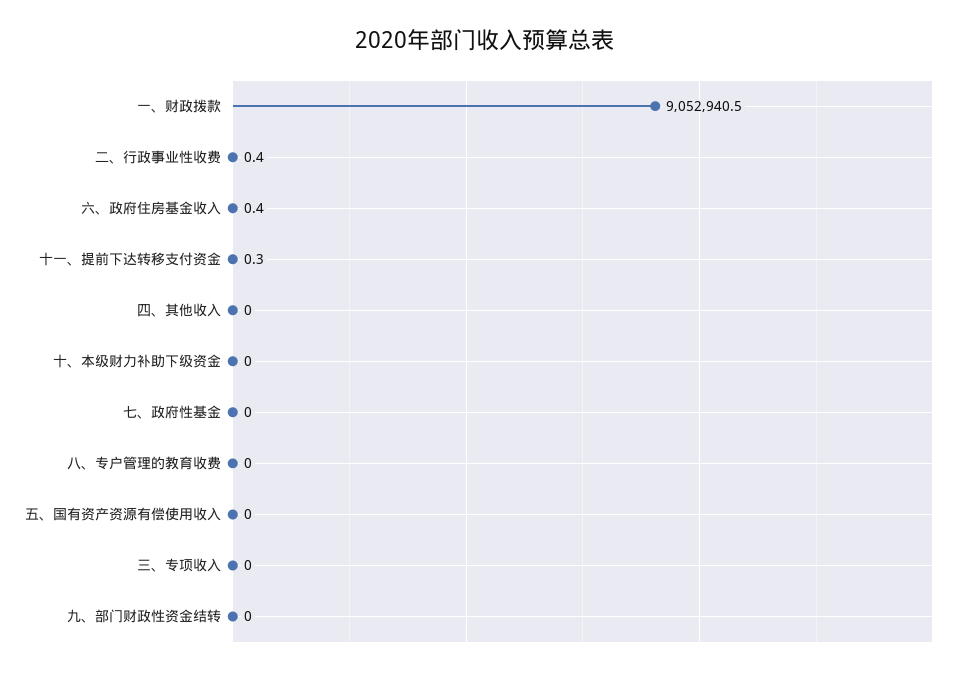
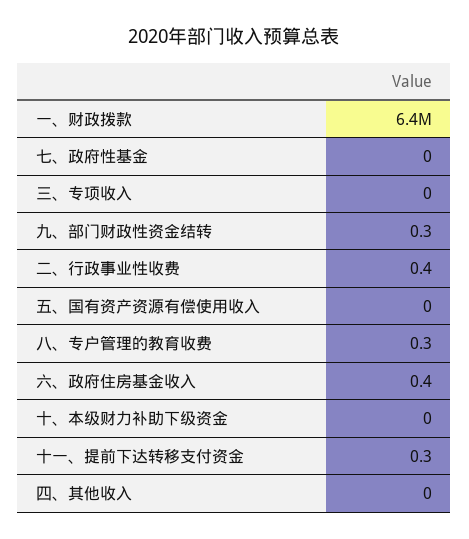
  {
-   "一、财政拨款": 9052940.5,
+   "一、财政拨款": 6400000,
    "二、行政事业性收费": 0.4,
    "六、政府住房基金收入": 0.4,
    "十一、提前下达转移支付资金": 0.3,
    "四、其他收入": 0,
    "十、本级财力补助下级资金": 0,
    "七、政府性基金": 0,
-   "八、专户管理的教育收费": 0,
+   "八、专户管理的教育收费": 0.3,
    "五、国有资产资源有偿使用收入": 0,
    "三、专项收入": 0,
-   "九、部门财政性资金结转": 0
+   "九、部门财政性资金结转": 0.3
  }

